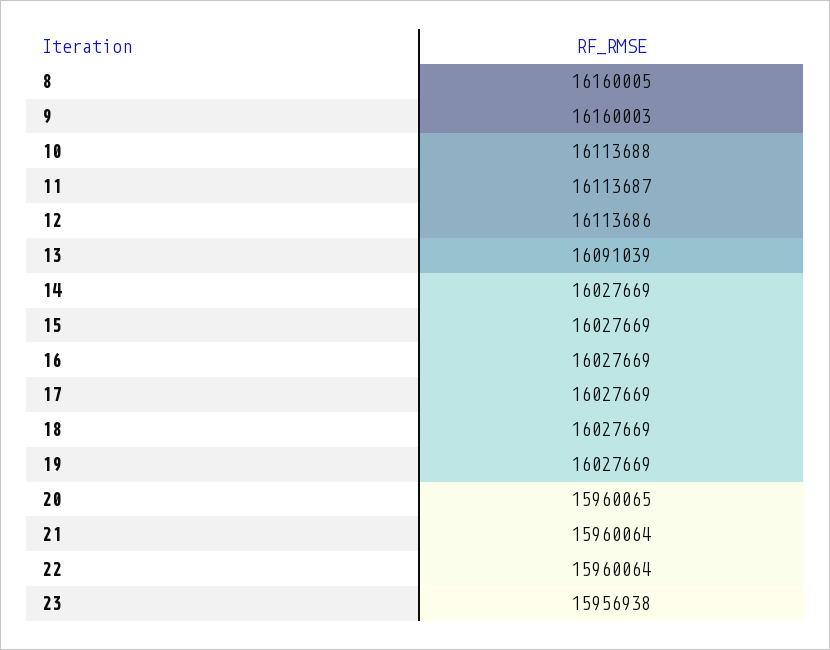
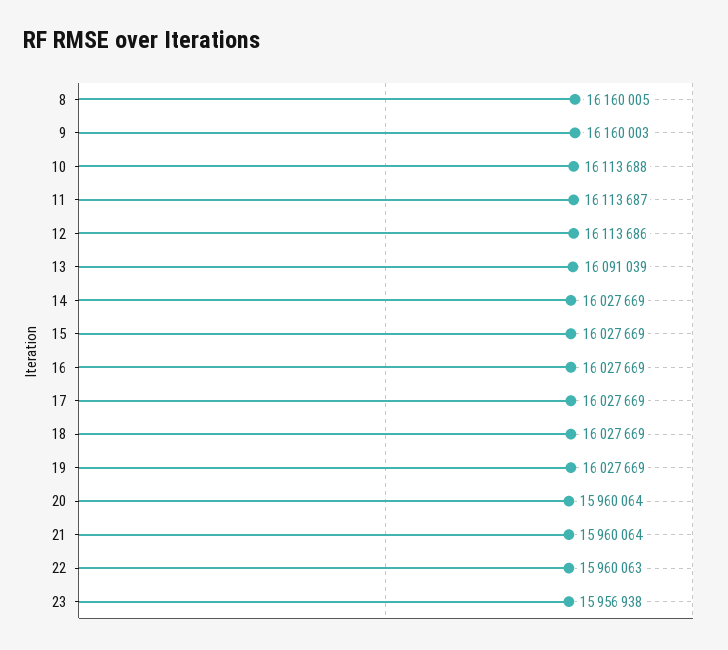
  {
    "8": 16160005,
    "9": 16160003,
    "10": 16113688,
    "11": 16113687,
    "12": 16113686,
    "13": 16091039,
    "14": 16027669,
    "15": 16027669,
    "16": 16027669,
    "17": 16027669,
    "18": 16027669,
    "19": 16027669,
-   "20": 15960065,
+   "20": 15960064,
    "21": 15960064,
-   "22": 15960064,
+   "22": 15960063,
    "23": 15956938
  }

